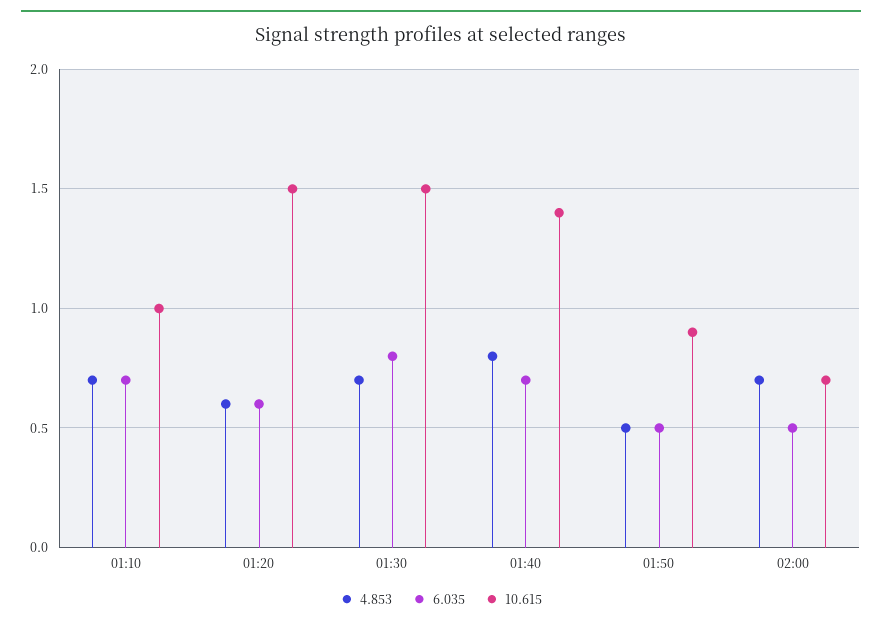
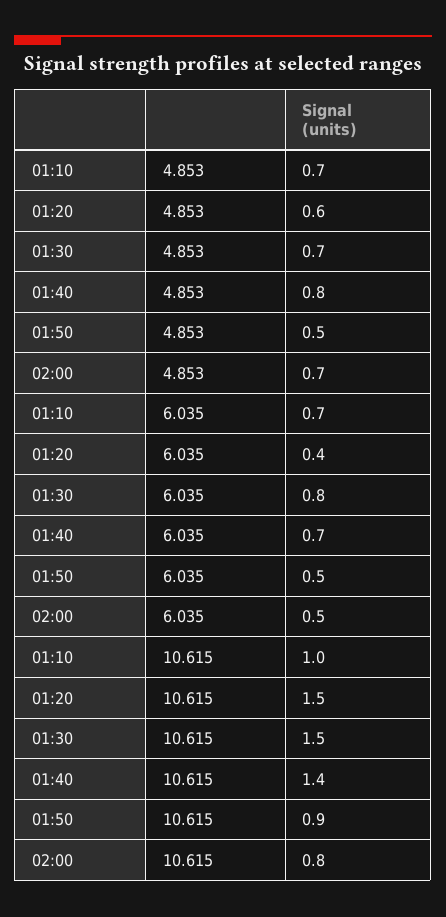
  {
    "4.853": {
      "01:10": 0.7,
      "01:20": 0.6,
      "01:30": 0.7,
      "01:40": 0.8,
      "01:50": 0.5,
      "02:00": 0.7
    },
    "6.035": {
      "01:10": 0.7,
-     "01:20": 0.6,
+     "01:20": 0.4,
      "01:30": 0.8,
      "01:40": 0.7,
      "01:50": 0.5,
      "02:00": 0.5
    },
    "10.615": {
      "01:10": 1,
      "01:20": 1.5,
      "01:30": 1.5,
      "01:40": 1.4,
      "01:50": 0.9,
-     "02:00": 0.7
+     "02:00": 0.8
    }
  }

